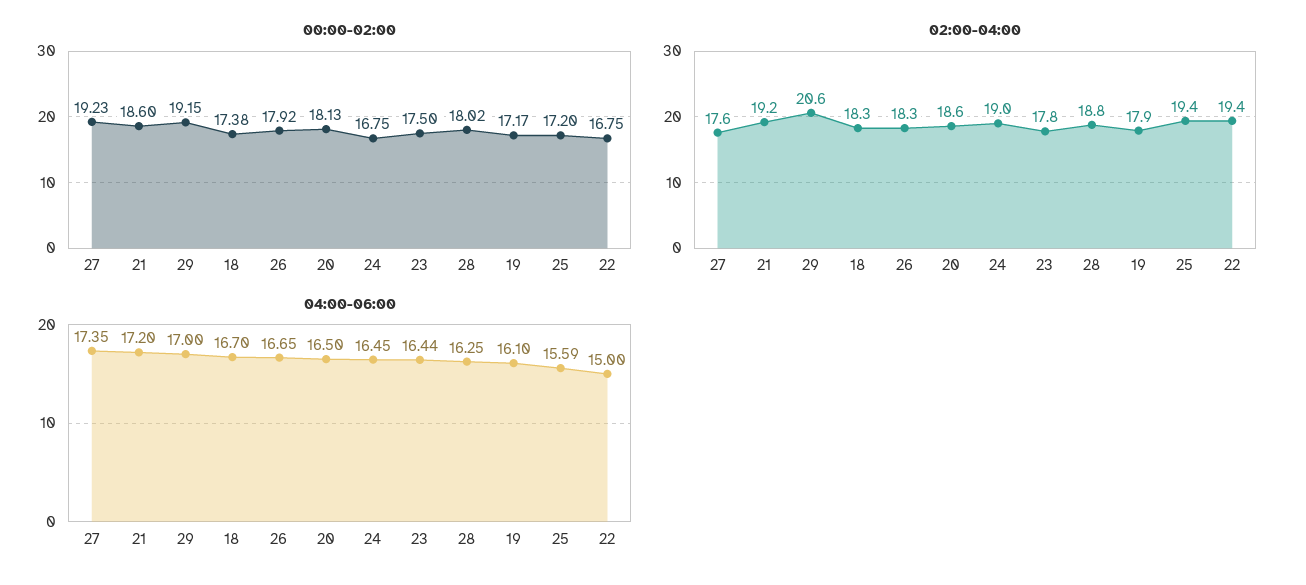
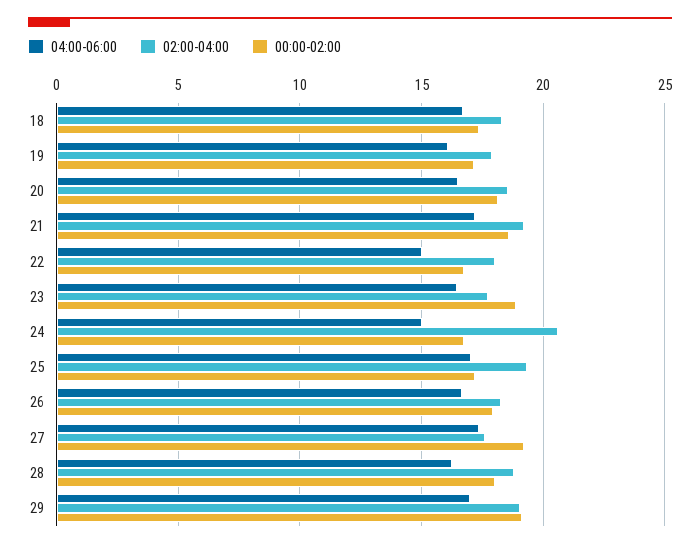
  {
    "00:00-02:00": {
      "27": 19.23,
      "21": 18.6,
      "29": 19.15,
      "18": 17.38,
      "26": 17.92,
      "20": 18.13,
      "24": 16.75,
-     "23": 17.5,
+     "23": 19,
      "28": 18.02,
      "19": 17.17,
      "25": 17.2,
      "22": 16.75
    },
    "02:00-04:00": {
      "27": 17.6,
      "21": 19.2,
-     "29": 20.6,
+     "29": 19,
      "18": 18.3,
      "26": 18.3,
      "20": 18.6,
-     "24": 19,
+     "24": 20.5,
      "23": 17.8,
      "28": 18.8,
      "19": 17.9,
      "25": 19.4,
-     "22": 19.4
+     "22": 18
    },
    "04:00-06:00": {
      "27": 17.35,
      "21": 17.2,
      "29": 17,
      "18": 16.7,
      "26": 16.65,
      "20": 16.5,
-     "24": 16.45,
+     "24": 15,
      "23": 16.44,
      "28": 16.25,
      "19": 16.1,
-     "25": 15.59,
+     "25": 17,
      "22": 15
    }
  }

